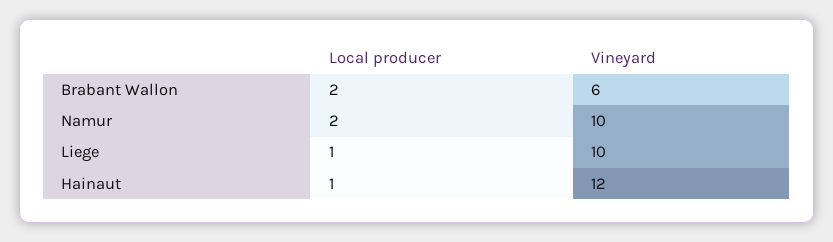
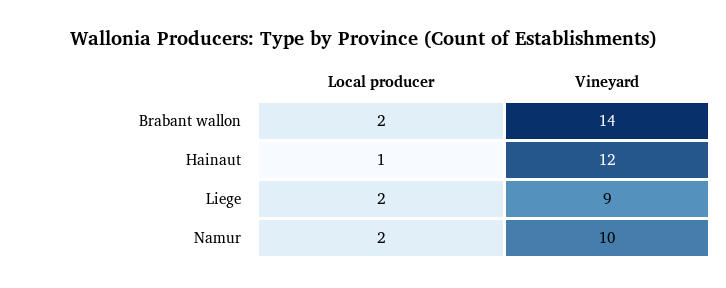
  {
    "Local producer": {
      "Brabant Wallon": 2,
      "Namur": 2,
-     "Liege": 1,
+     "Liege": 2,
      "Hainaut": 1
    },
    "Vineyard": {
-     "Brabant Wallon": 6,
+     "Brabant Wallon": 14,
      "Namur": 10,
-     "Liege": 10,
+     "Liege": 9,
      "Hainaut": 12
    }
  }

